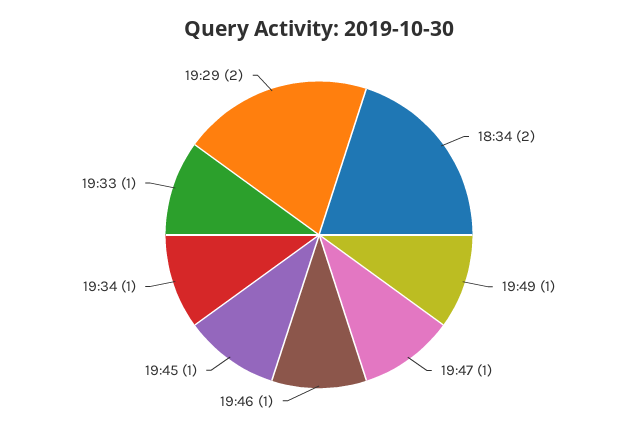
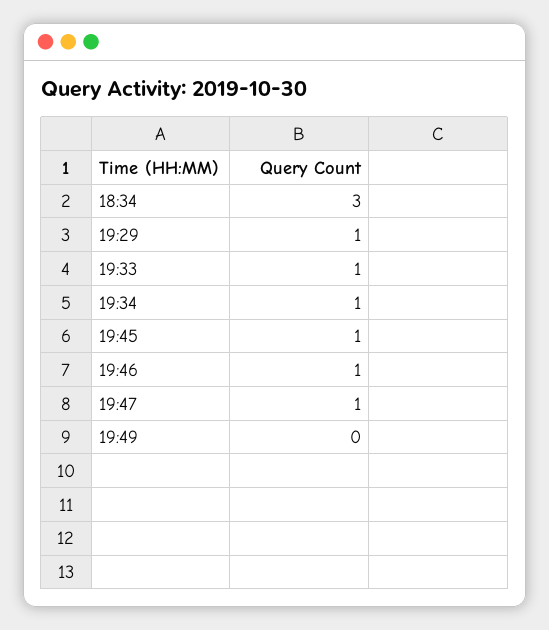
  {
-   "18:34": 2,
+   "18:34": 3,
-   "19:49": 1,
+   "19:49": 0,
    "19:47": 1,
    "19:46": 1,
    "19:45": 1,
    "19:34": 1,
    "19:33": 1,
-   "19:29": 2
+   "19:29": 1
  }

